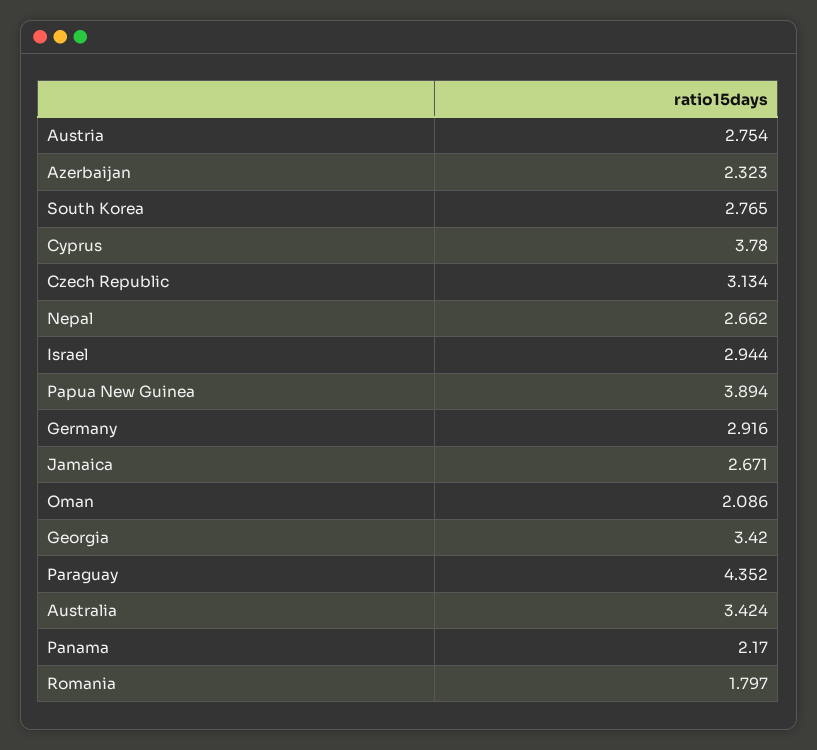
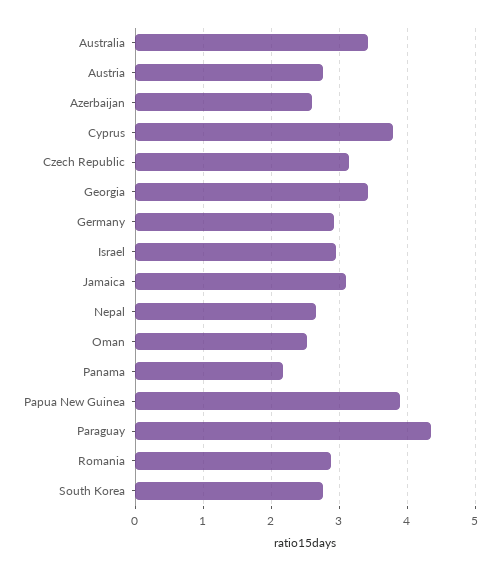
  {
    "Austria": 2.754,
-   "Azerbaijan": 2.323,
+   "Azerbaijan": 2.6,
    "South Korea": 2.765,
    "Cyprus": 3.78,
    "Czech Republic": 3.134,
    "Nepal": 2.662,
    "Israel": 2.944,
    "Papua New Guinea": 3.894,
    "Germany": 2.916,
-   "Jamaica": 2.671,
+   "Jamaica": 3.1,
-   "Oman": 2.086,
+   "Oman": 2.5,
    "Georgia": 3.42,
    "Paraguay": 4.352,
    "Australia": 3.424,
    "Panama": 2.17,
-   "Romania": 1.797
+   "Romania": 2.9
  }

